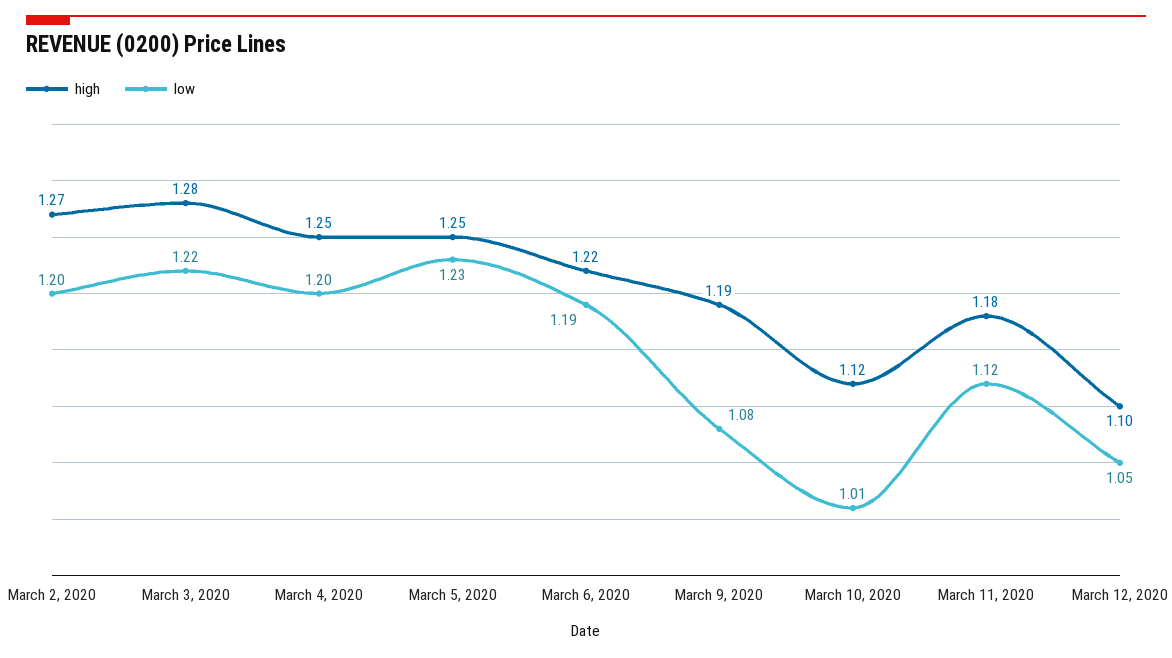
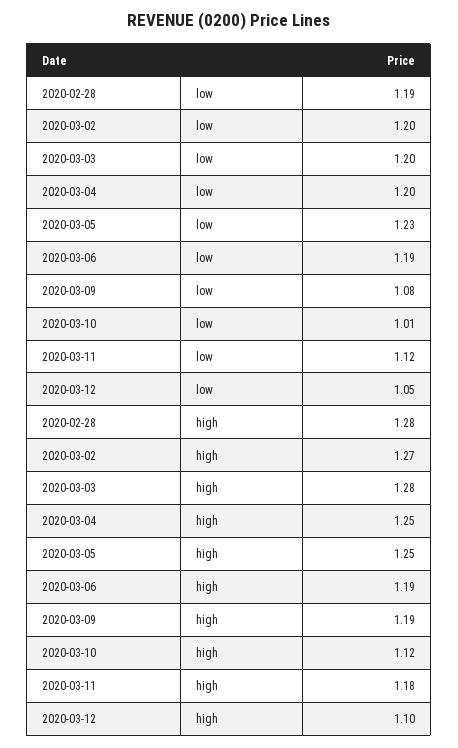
  {
    "high": {
      "March 2, 2020": 1.27,
      "March 3, 2020": 1.28,
      "March 4, 2020": 1.25,
      "March 5, 2020": 1.25,
-     "March 6, 2020": 1.22,
+     "March 6, 2020": 1.19,
      "March 9, 2020": 1.19,
      "March 10, 2020": 1.12,
      "March 11, 2020": 1.18,
-     "March 12, 2020": 1.1
+     "March 12, 2020": 1.1,
+     "2020-02-28": 1.28
    },
    "low": {
      "March 2, 2020": 1.2,
-     "March 3, 2020": 1.22,
+     "March 3, 2020": 1.2,
      "March 4, 2020": 1.2,
      "March 5, 2020": 1.23,
      "March 6, 2020": 1.19,
      "March 9, 2020": 1.08,
      "March 10, 2020": 1.01,
      "March 11, 2020": 1.12,
-     "March 12, 2020": 1.05
+     "March 12, 2020": 1.05,
+     "2020-02-28": 1.19
    }
  }

